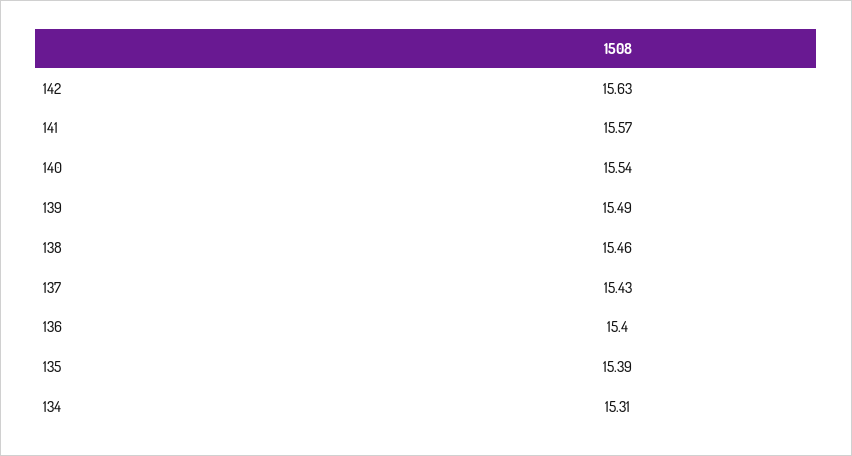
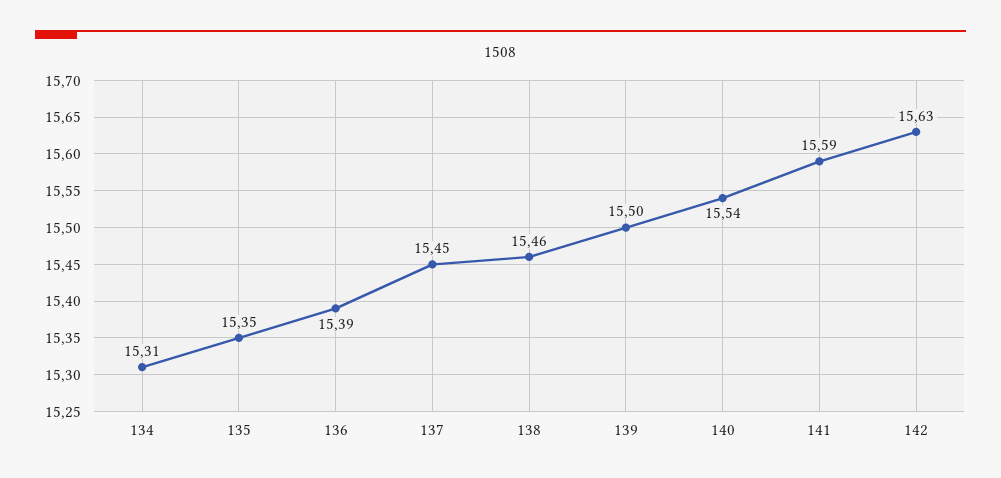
  {
    "142": 15.63,
-   "141": 15.57,
+   "141": 15.59,
    "140": 15.54,
-   "139": 15.49,
+   "139": 15.5,
    "138": 15.46,
-   "137": 15.43,
+   "137": 15.45,
-   "136": 15.4,
+   "136": 15.39,
-   "135": 15.39,
+   "135": 15.35,
    "134": 15.31
  }

